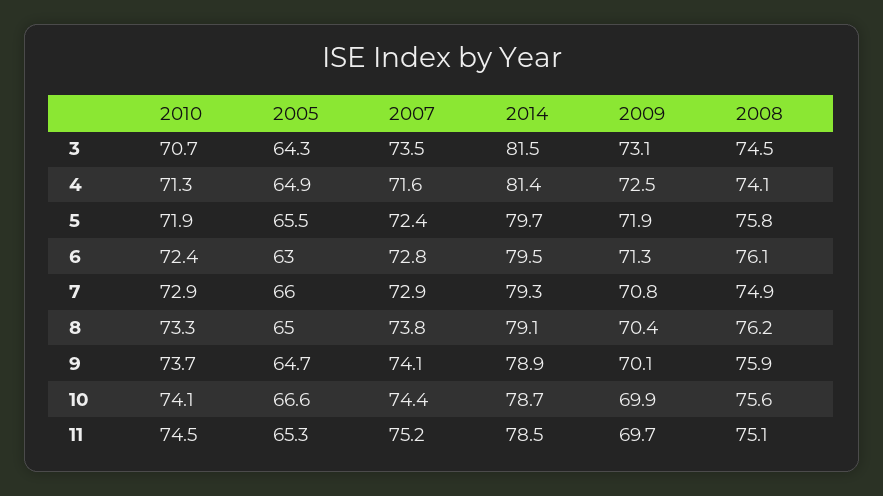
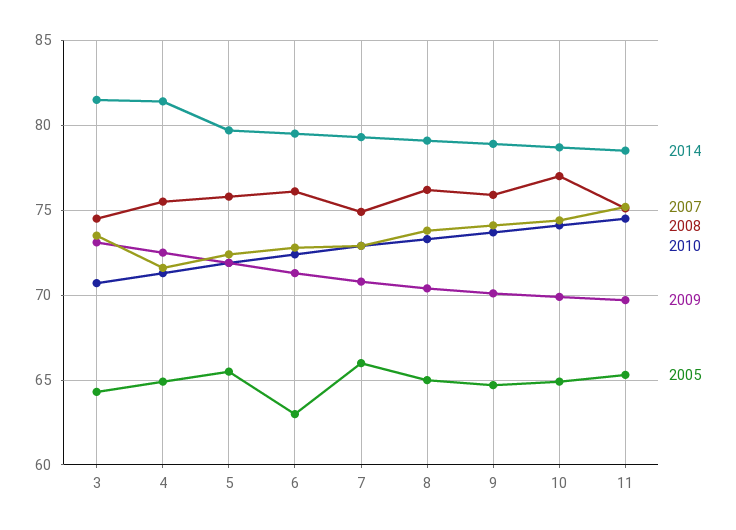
  {
    "2010": {
      "3": 70.7,
      "4": 71.3,
      "5": 71.9,
      "6": 72.4,
      "7": 72.9,
      "8": 73.3,
      "9": 73.7,
      "10": 74.1,
      "11": 74.5
    },
    "2005": {
      "3": 64.3,
      "4": 64.9,
      "5": 65.5,
      "6": 63,
      "7": 66,
      "8": 65,
      "9": 64.7,
-     "10": 66.6,
+     "10": 65,
      "11": 65.3
    },
    "2007": {
      "3": 73.5,
      "4": 71.6,
      "5": 72.4,
      "6": 72.8,
      "7": 72.9,
      "8": 73.8,
      "9": 74.1,
      "10": 74.4,
      "11": 75.2
    },
    "2014": {
      "3": 81.5,
      "4": 81.4,
      "5": 79.7,
      "6": 79.5,
      "7": 79.3,
      "8": 79.1,
      "9": 78.9,
      "10": 78.7,
      "11": 78.5
    },
    "2009": {
      "3": 73.1,
      "4": 72.5,
      "5": 71.9,
      "6": 71.3,
      "7": 70.8,
      "8": 70.4,
      "9": 70.1,
      "10": 69.9,
      "11": 69.7
    },
    "2008": {
      "3": 74.5,
-     "4": 74.1,
+     "4": 75.5,
      "5": 75.8,
      "6": 76.1,
      "7": 74.9,
      "8": 76.2,
      "9": 75.9,
-     "10": 75.6,
+     "10": 77,
      "11": 75.1
    }
  }

